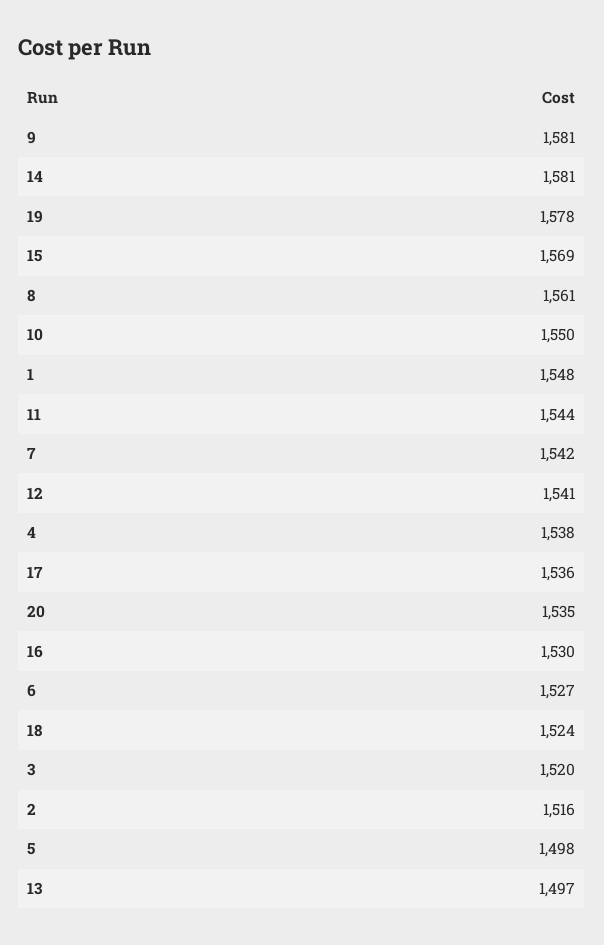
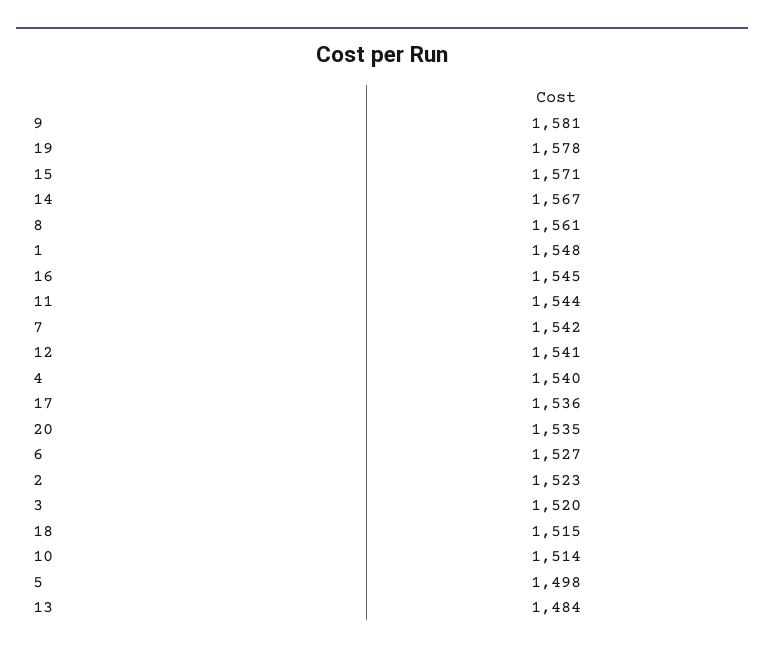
  {
    "9": 1581,
-   "14": 1581,
+   "14": 1567,
    "19": 1578,
-   "15": 1569,
+   "15": 1571,
    "8": 1561,
-   "10": 1550,
+   "10": 1514,
    "1": 1548,
    "11": 1544,
    "7": 1542,
    "12": 1541,
-   "4": 1538,
+   "4": 1540,
    "17": 1536,
    "20": 1535,
-   "16": 1530,
+   "16": 1545,
    "6": 1527,
-   "18": 1524,
+   "18": 1515,
    "3": 1520,
-   "2": 1516,
+   "2": 1523,
    "5": 1498,
-   "13": 1497
+   "13": 1484
  }

